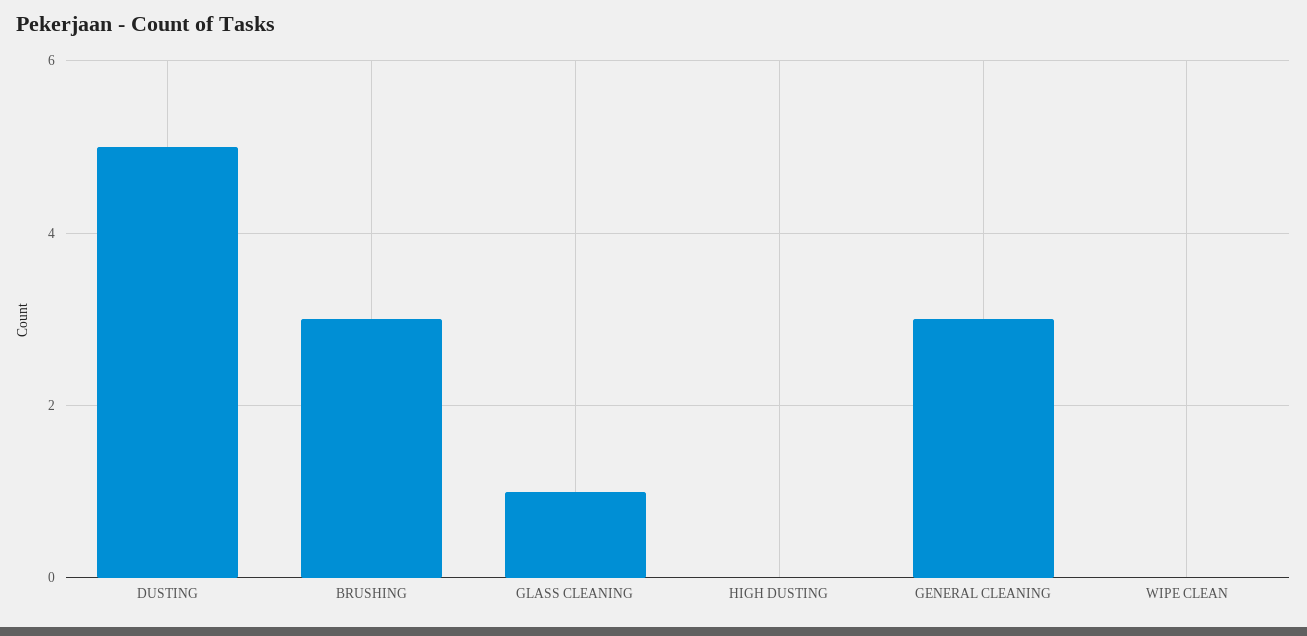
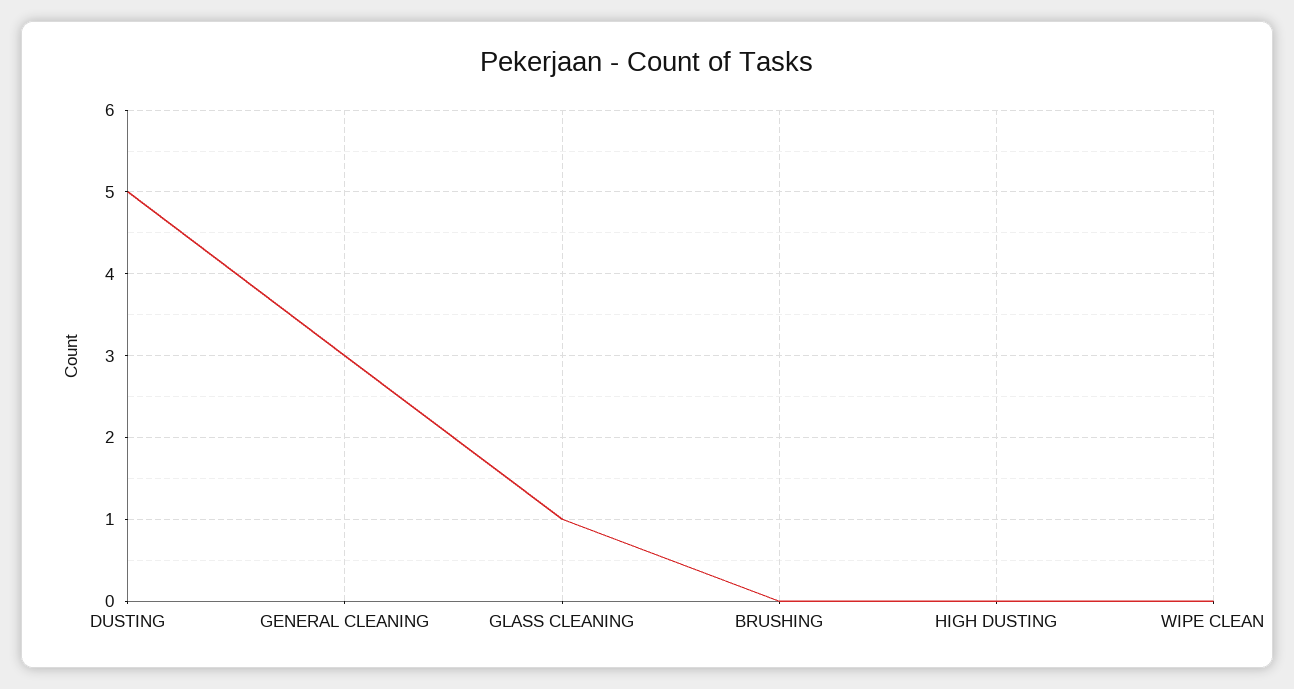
  {
    "DUSTING": 5,
-   "BRUSHING": 3,
+   "BRUSHING": 0,
    "GLASS CLEANING": 1,
    "HIGH DUSTING": 0,
    "GENERAL CLEANING": 3,
    "WIPE CLEAN": 0
  }

